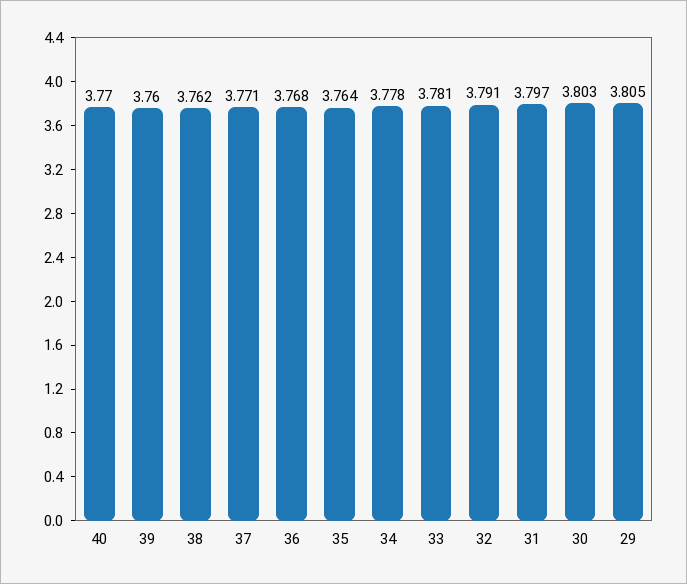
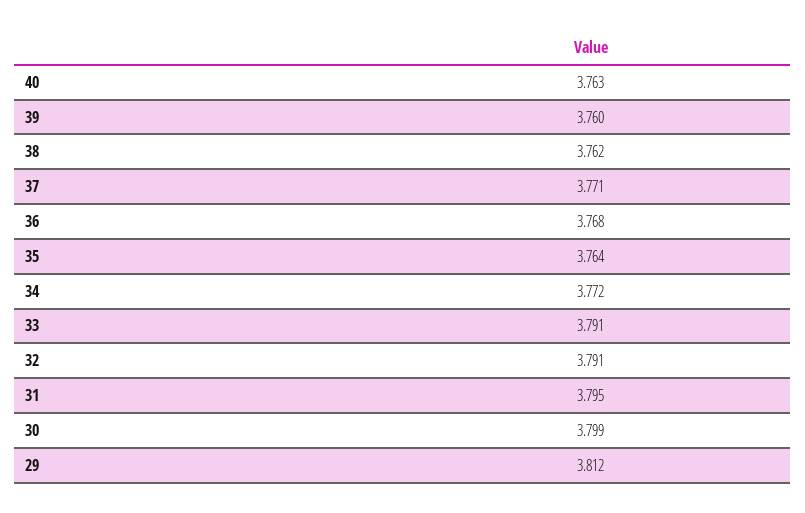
  {
-   "40": 3.77,
+   "40": 3.763,
    "39": 3.76,
    "38": 3.762,
    "37": 3.771,
    "36": 3.768,
    "35": 3.764,
-   "34": 3.778,
+   "34": 3.772,
-   "33": 3.781,
+   "33": 3.791,
    "32": 3.791,
-   "31": 3.797,
+   "31": 3.795,
-   "30": 3.803,
+   "30": 3.799,
-   "29": 3.805
+   "29": 3.812
  }

